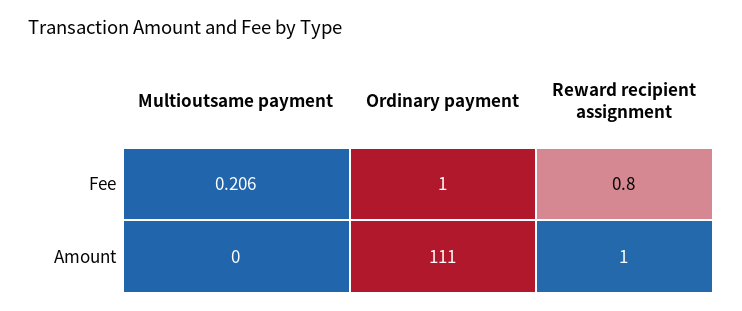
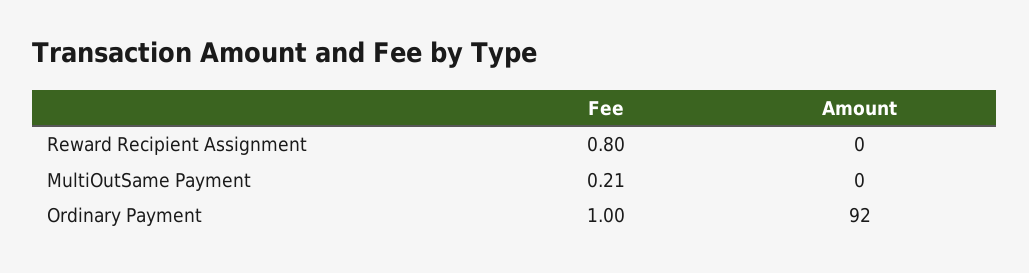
  {
    "Multioutsame payment": {
      "Fee": 0.206,
      "Amount": 0
    },
    "Ordinary payment": {
      "Fee": 1,
-     "Amount": 111
+     "Amount": 92
    },
    "Reward recipient assignment": {
      "Fee": 0.8,
-     "Amount": 1
+     "Amount": 0
    }
  }

